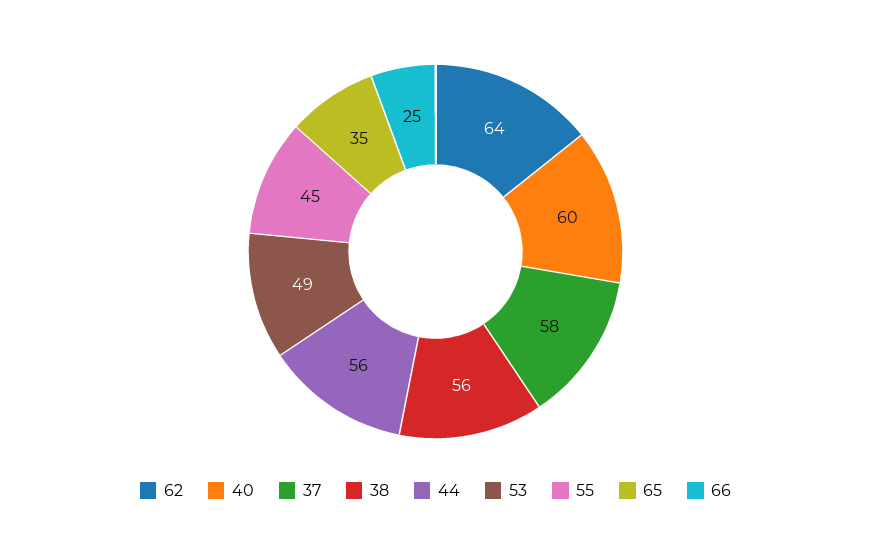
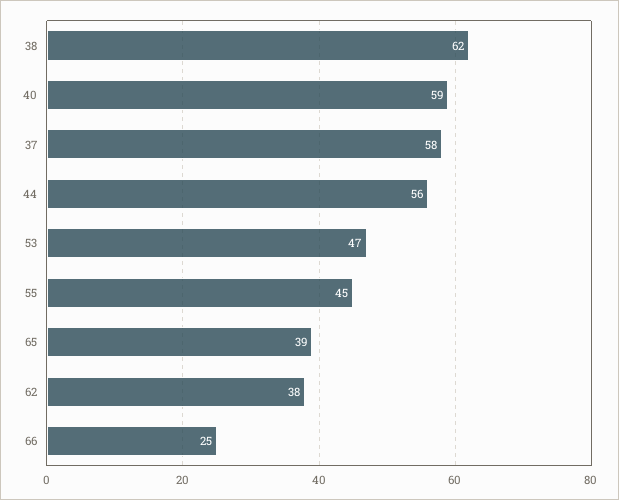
  {
-   "62": 64,
+   "62": 38,
-   "40": 60,
+   "40": 59,
    "37": 58,
-   "38": 56,
+   "38": 62,
    "44": 56,
-   "53": 49,
+   "53": 47,
    "55": 45,
-   "65": 35,
+   "65": 39,
    "66": 25
  }

